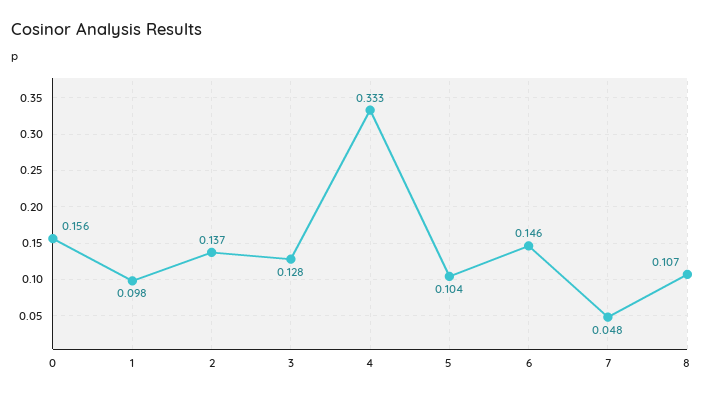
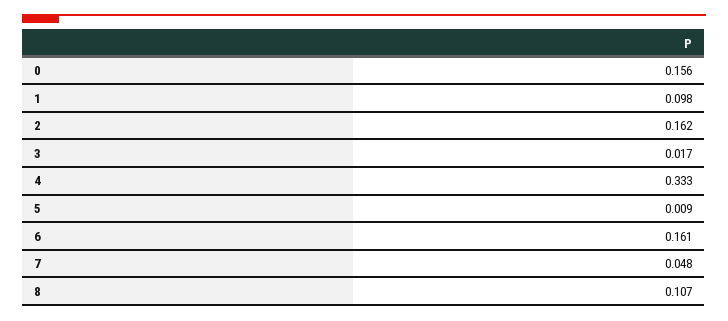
  {
    "0": 0.156,
    "1": 0.098,
-   "2": 0.137,
+   "2": 0.162,
-   "3": 0.128,
+   "3": 0.017,
    "4": 0.333,
-   "5": 0.104,
+   "5": 0.009,
-   "6": 0.146,
+   "6": 0.161,
    "7": 0.048,
    "8": 0.107
  }

